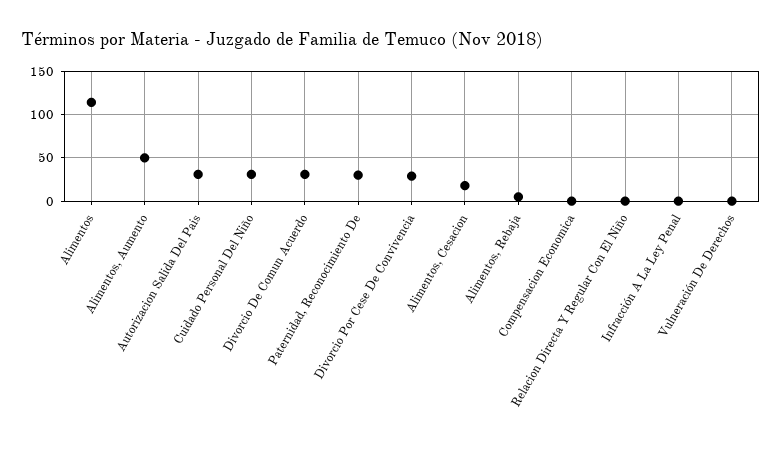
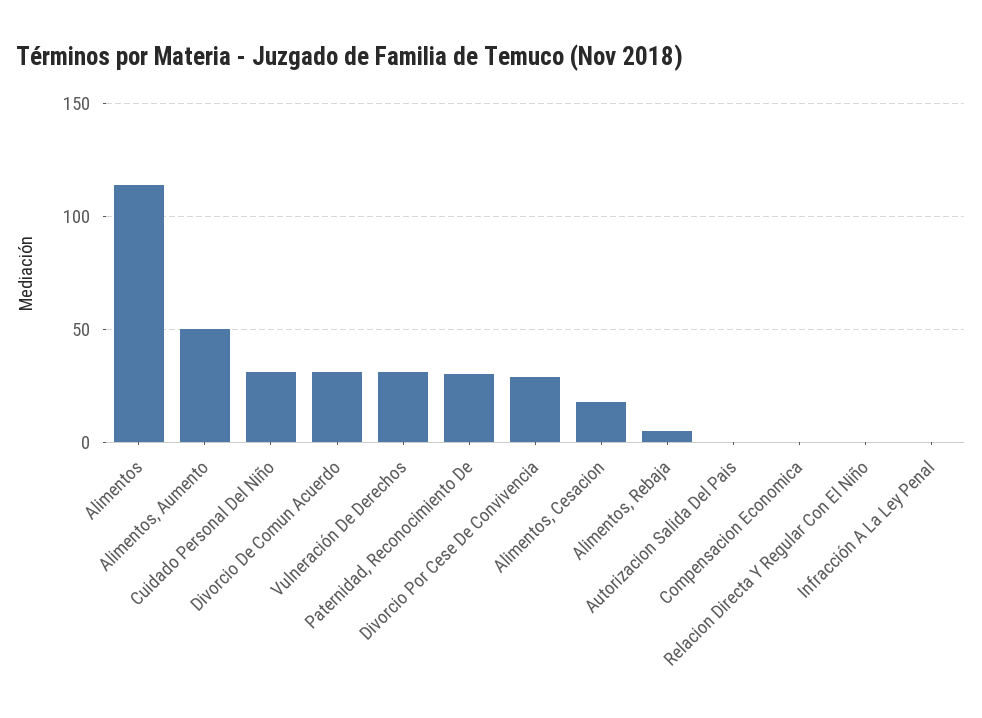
  {
    "Alimentos": 115,
    "Alimentos, Aumento": 50,
-   "Autorizacion Salida Del Pais": 30,
+   "Autorizacion Salida Del Pais": 0,
    "Cuidado Personal Del Niño": 30,
    "Divorcio De Comun Acuerdo": 30,
    "Paternidad, Reconocimiento De": 30,
    "Divorcio Por Cese De Convivencia": 30,
    "Alimentos, Cesacion": 20,
    "Alimentos, Rebaja": 5,
    "Compensacion Economica": 0,
    "Relacion Directa Y Regular Con El Niño": 0,
    "Infracción A La Ley Penal": 0,
-   "Vulneración De Derechos": 0
+   "Vulneración De Derechos": 30
  }

